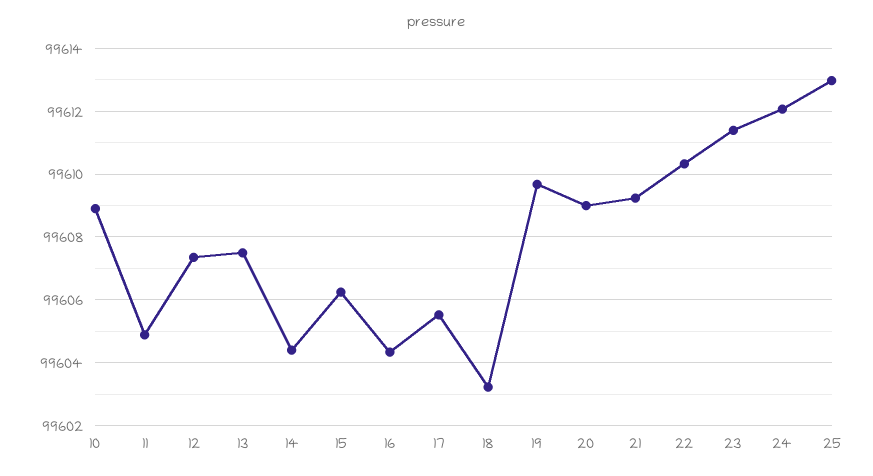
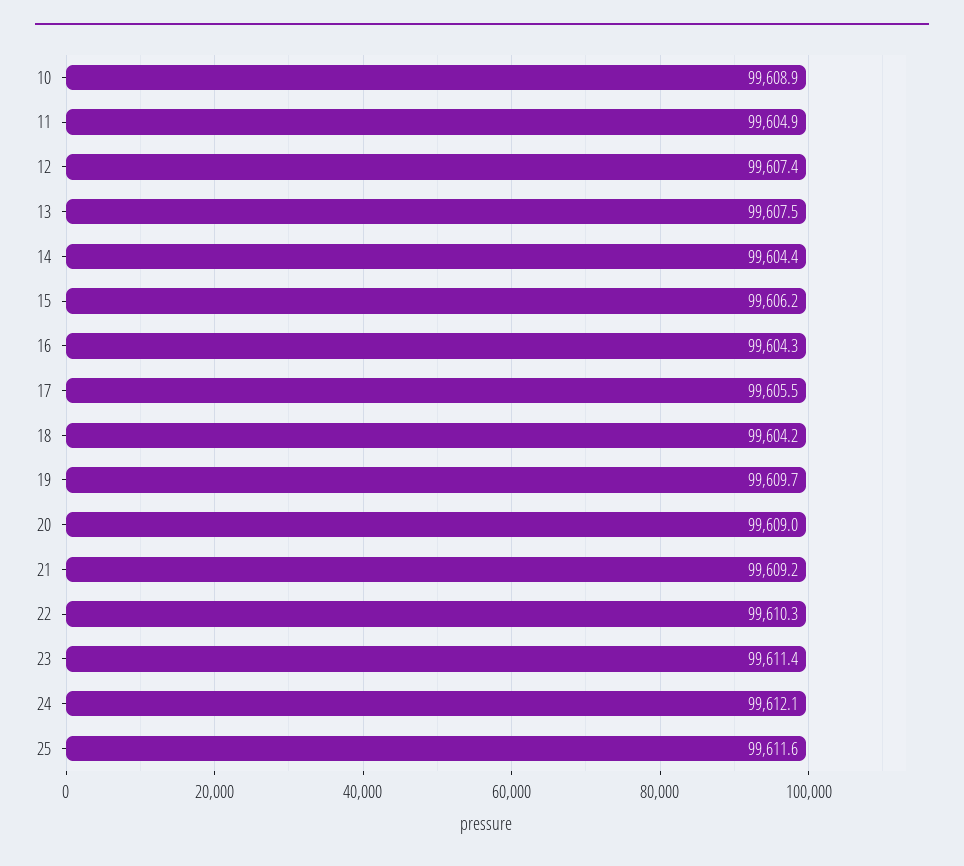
  {
    "10": 99608.9,
    "11": 99604.9,
    "12": 99607.4,
    "13": 99607.5,
    "14": 99604.4,
    "15": 99606.2,
    "16": 99604.3,
    "17": 99605.5,
-   "18": 99603.2,
+   "18": 99604.2,
    "19": 99609.7,
    "20": 99609,
    "21": 99609.2,
    "22": 99610.3,
    "23": 99611.4,
    "24": 99612.1,
-   "25": 99613
+   "25": 99611.6
  }

